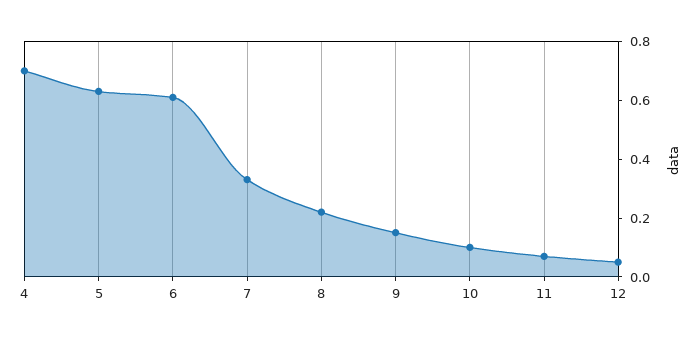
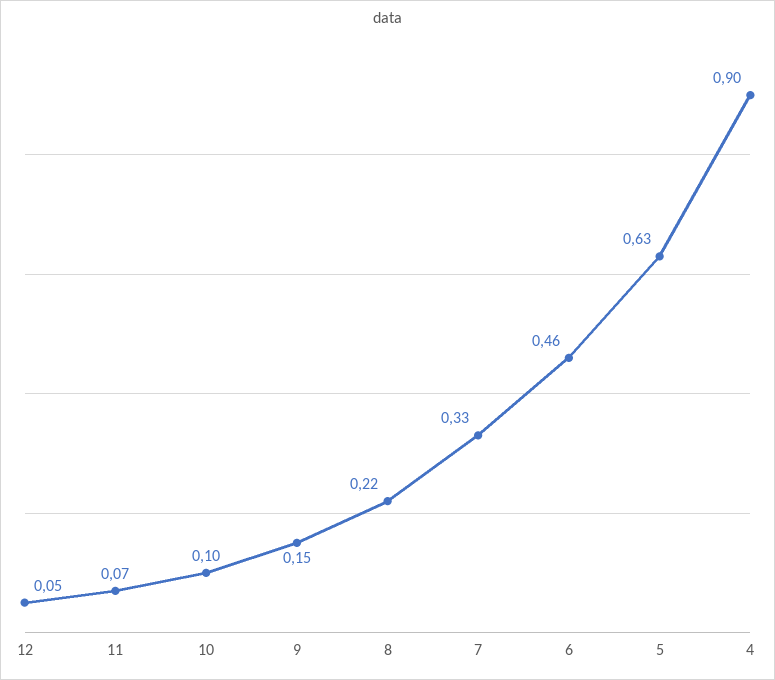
  {
-   "4": 0.7,
+   "4": 0.9,
    "5": 0.63,
-   "6": 0.6,
+   "6": 0.46,
    "7": 0.33,
    "8": 0.22,
    "9": 0.15,
    "10": 0.1,
    "11": 0.07,
    "12": 0.05
  }

